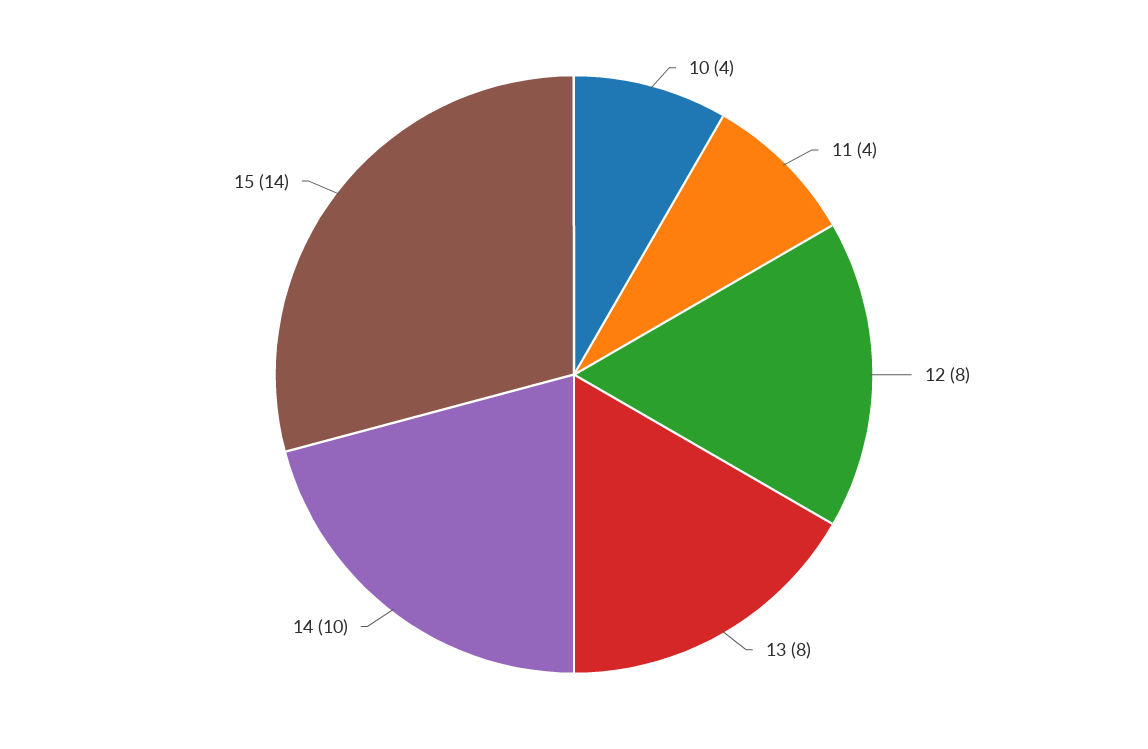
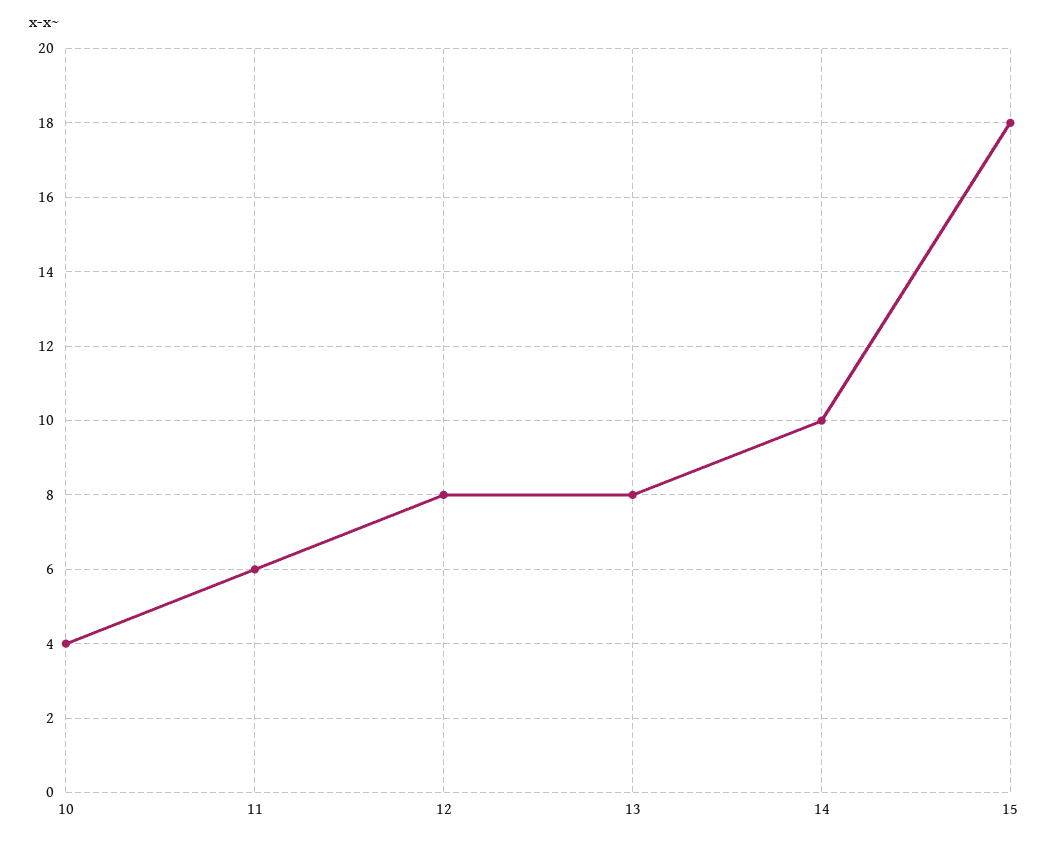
  {
    "10": 4,
-   "11": 4,
+   "11": 6,
    "12": 8,
    "13": 8,
    "14": 10,
-   "15": 14
+   "15": 18
  }

